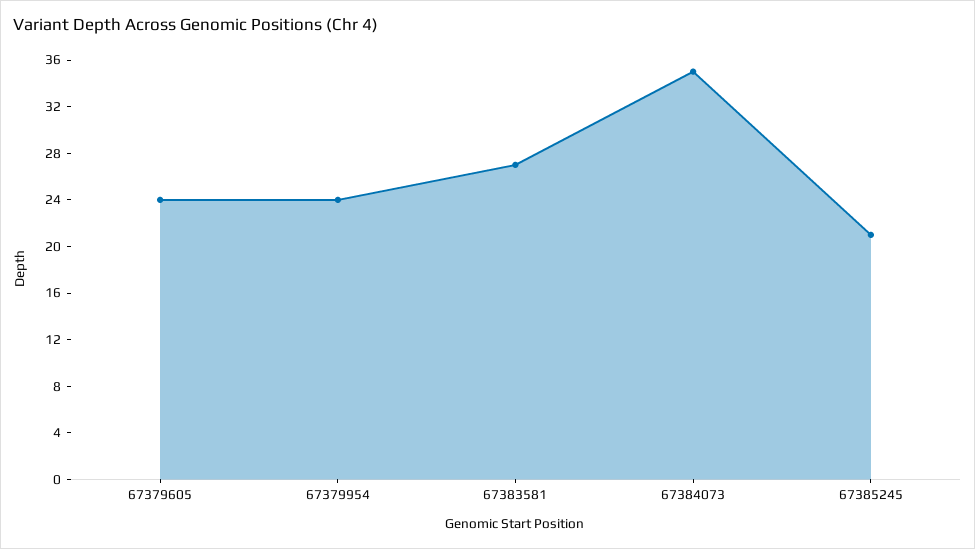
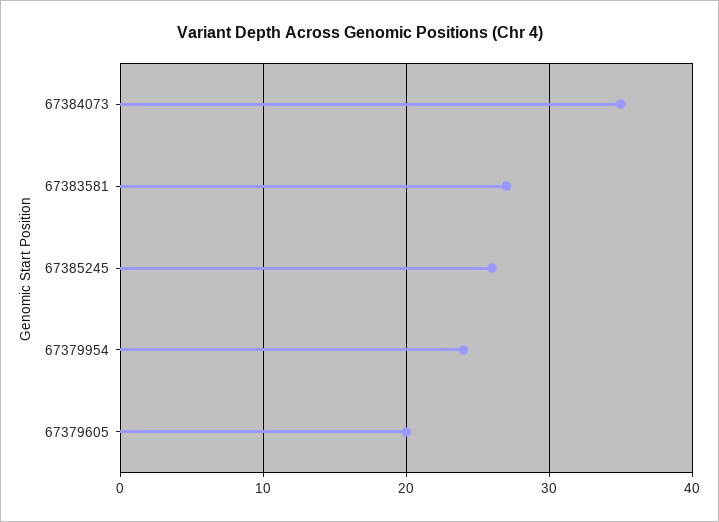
  {
-   "67379605": 24,
+   "67379605": 20,
    "67379954": 24,
    "67383581": 27,
    "67384073": 35,
-   "67385245": 21
+   "67385245": 26
  }

